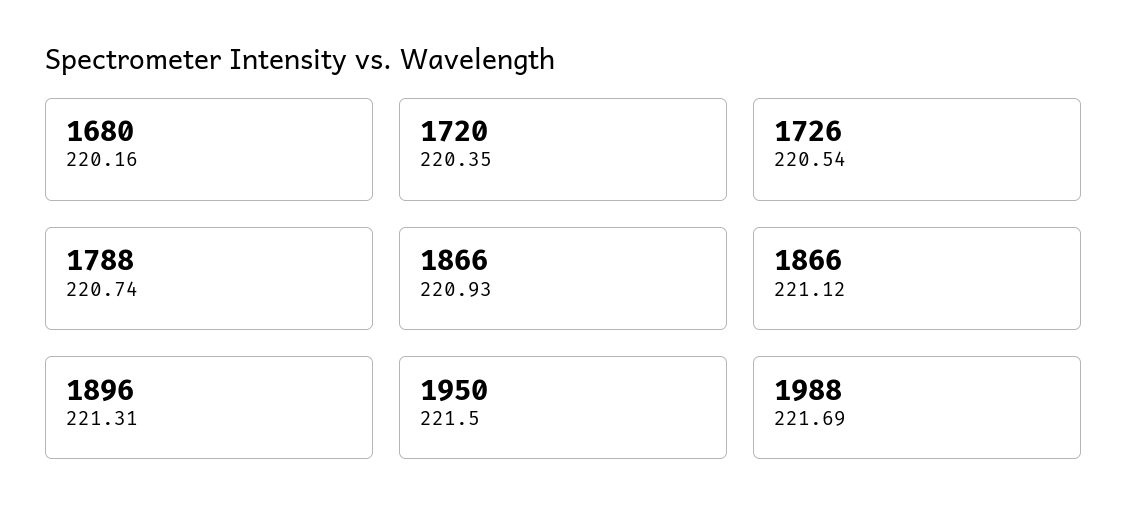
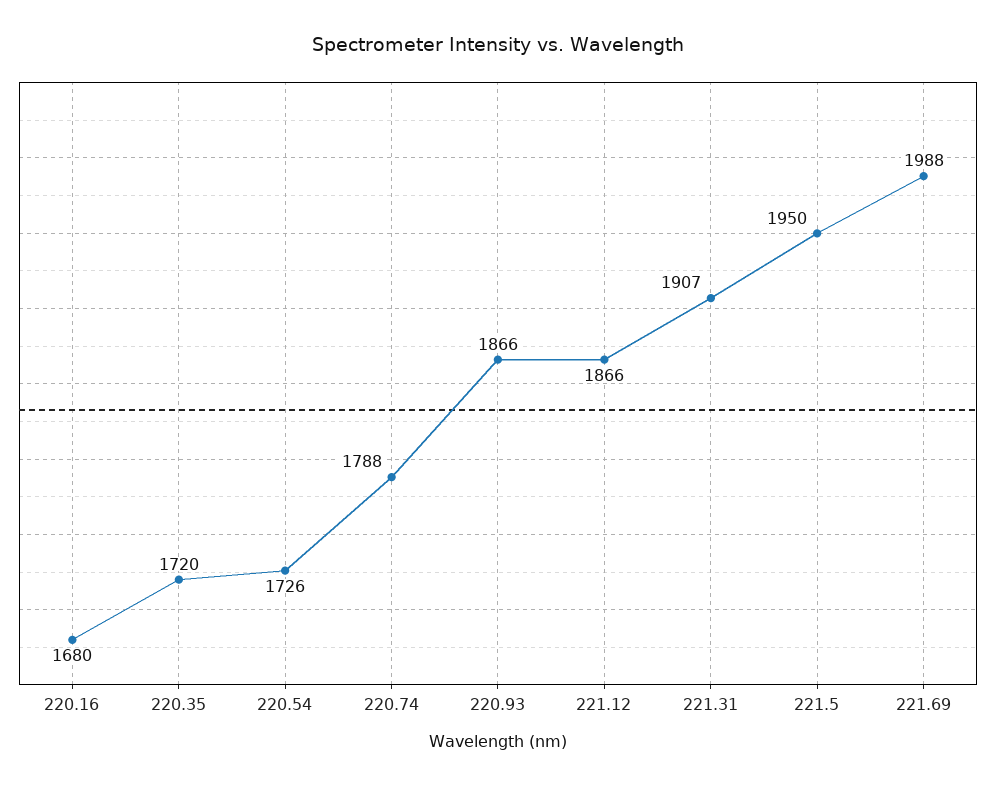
  {
    "220.16": 1680,
    "220.35": 1720,
    "220.54": 1726,
    "220.74": 1788,
    "220.93": 1866,
    "221.12": 1866,
-   "221.31": 1896,
+   "221.31": 1907,
    "221.5": 1950,
    "221.69": 1988
  }

